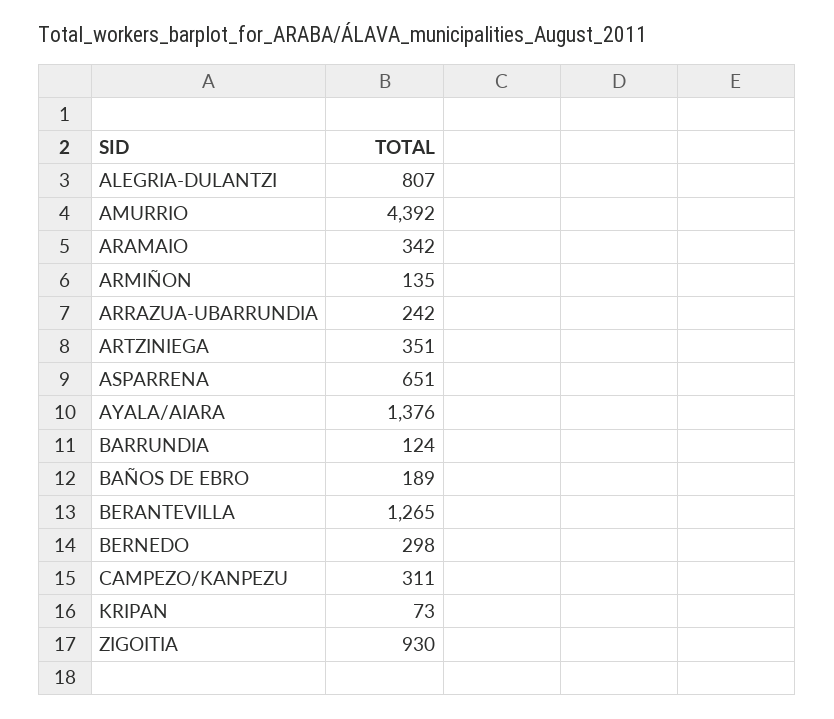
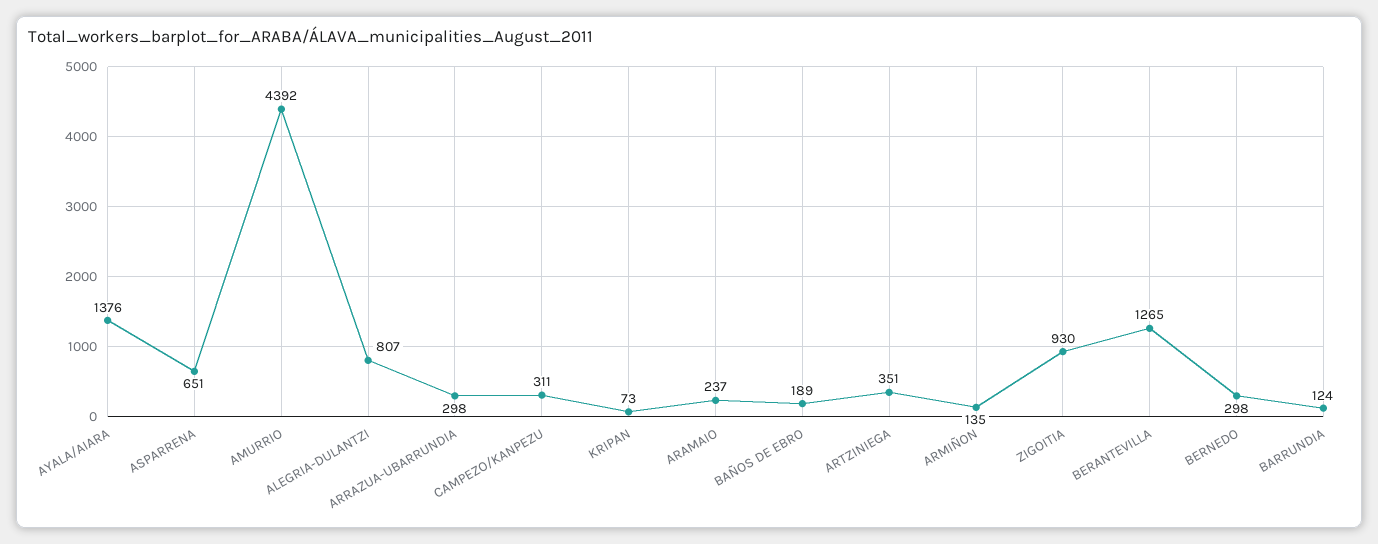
  {
    "ALEGRIA-DULANTZI": 807,
    "AMURRIO": 4392,
-   "ARAMAIO": 342,
+   "ARAMAIO": 237,
    "ARMIÑON": 135,
-   "ARRAZUA-UBARRUNDIA": 242,
+   "ARRAZUA-UBARRUNDIA": 298,
    "ARTZINIEGA": 351,
    "ASPARRENA": 651,
    "AYALA/AIARA": 1376,
    "BARRUNDIA": 124,
    "BAÑOS DE EBRO": 189,
    "BERANTEVILLA": 1265,
    "BERNEDO": 298,
    "CAMPEZO/KANPEZU": 311,
    "KRIPAN": 73,
    "ZIGOITIA": 930
  }

